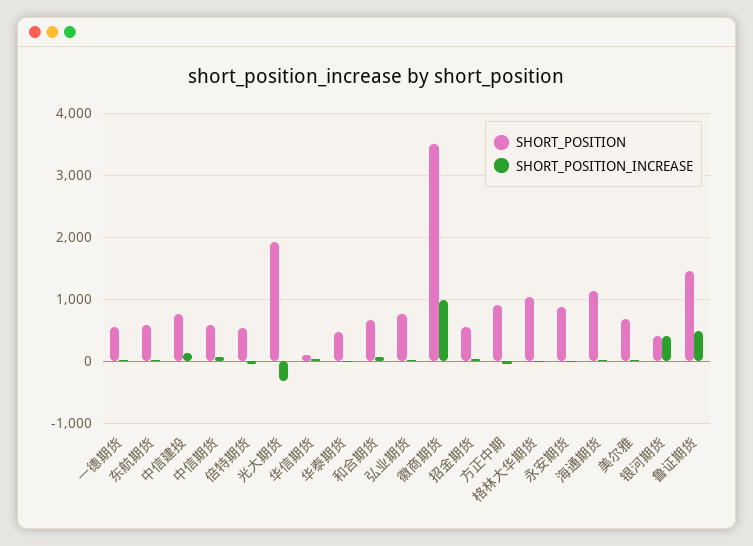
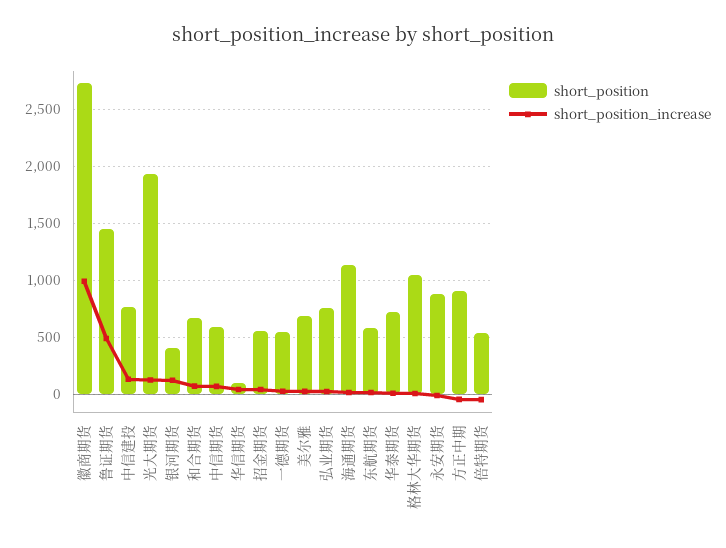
  {
    "SHORT_POSITION": {
      "一德期货": 600,
      "东航期货": 600,
      "中信建投": 800,
      "中信期货": 600,
      "倍特期货": 500,
      "光大期货": 1900,
      "华信期货": 100,
-     "华泰期货": 500,
+     "华泰期货": 700,
      "和合期货": 700,
      "弘业期货": 800,
-     "徽商期货": 3500,
+     "徽商期货": 2700,
      "招金期货": 600,
      "方正中期": 900,
      "格林大华期货": 1000,
      "永安期货": 900,
      "海通期货": 1100,
      "美尔雅": 700,
      "银河期货": 400,
      "鲁证期货": 1500
    },
    "SHORT_POSITION_INCREASE": {
      "一德期货": 0,
      "东航期货": 0,
      "中信建投": 100,
      "中信期货": 100,
      "倍特期货": 0,
-     "光大期货": -300,
+     "光大期货": 100,
      "华信期货": 0,
      "华泰期货": 0,
      "和合期货": 100,
      "弘业期货": 0,
      "徽商期货": 1000,
      "招金期货": 0,
      "方正中期": 0,
      "格林大华期货": 0,
      "永安期货": 0,
      "海通期货": 0,
      "美尔雅": 0,
-     "银河期货": 400,
+     "银河期货": 100,
      "鲁证期货": 500
    }
  }

